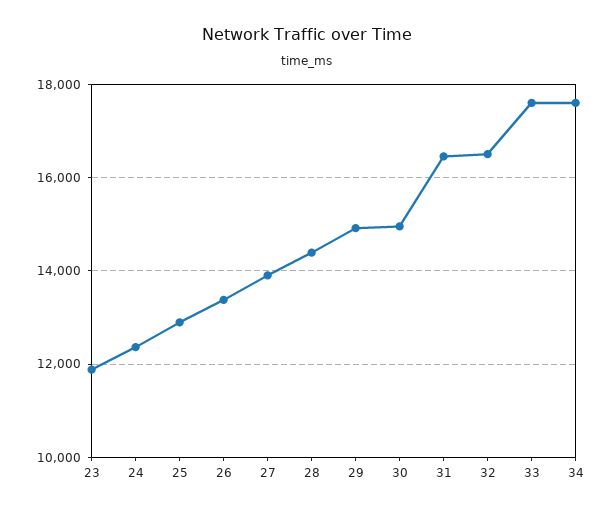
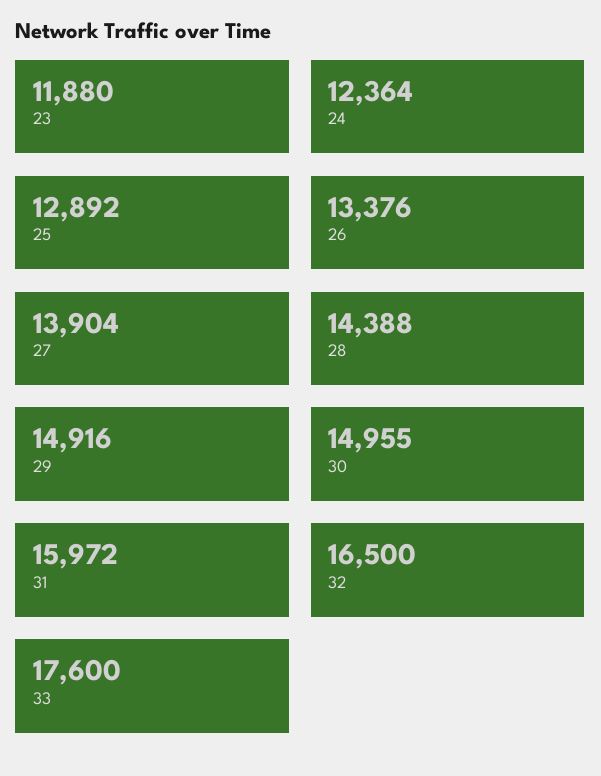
  {
    "23": 11880,
    "24": 12364,
    "25": 12892,
    "26": 13376,
    "27": 13904,
    "28": 14388,
    "29": 14916,
    "30": 14955,
-   "31": 16400,
+   "31": 15972,
    "32": 16500,
-   "33": 17600,
+   "33": 17600
-   "34": 17600
  }

